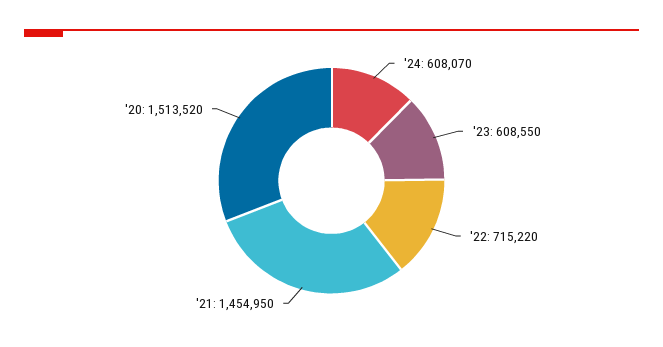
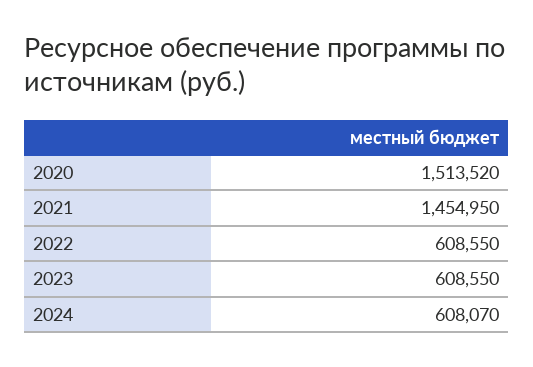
  {
    "'24": 608070,
    "'23": 608550,
-   "'22": 715220,
+   "'22": 608550,
    "'21": 1454950,
    "'20": 1513520
  }

